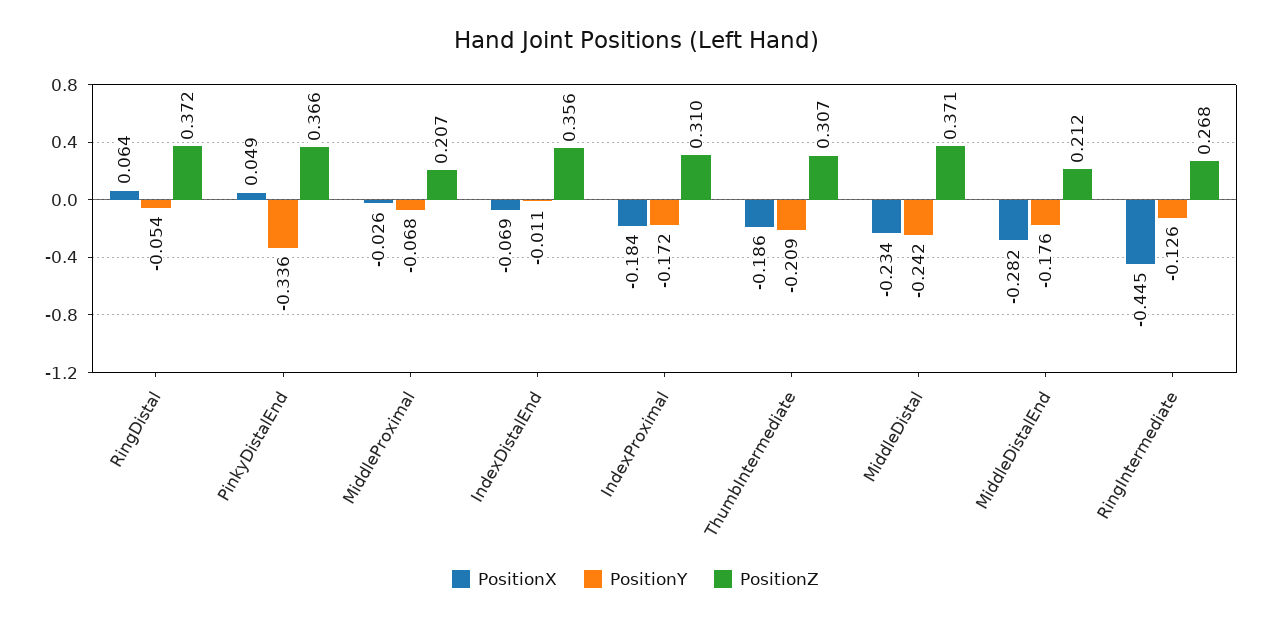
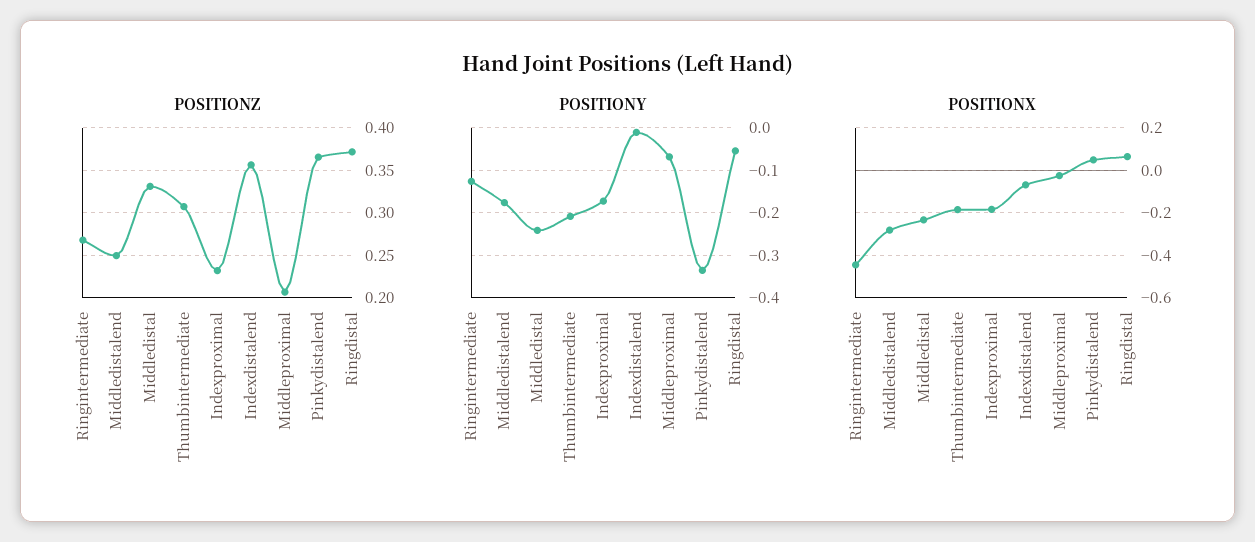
  {
    "PositionX": {
      "RingDistal": 0.064,
      "PinkyDistalEnd": 0.049,
      "MiddleProximal": -0.026,
      "IndexDistalEnd": -0.069,
      "IndexProximal": -0.184,
      "ThumbIntermediate": -0.186,
      "MiddleDistal": -0.234,
      "MiddleDistalEnd": -0.282,
      "RingIntermediate": -0.445
    },
    "PositionY": {
      "RingDistal": -0.054,
      "PinkyDistalEnd": -0.336,
      "MiddleProximal": -0.068,
      "IndexDistalEnd": -0.011,
      "IndexProximal": -0.172,
      "ThumbIntermediate": -0.209,
      "MiddleDistal": -0.242,
      "MiddleDistalEnd": -0.176,
      "RingIntermediate": -0.126
    },
    "PositionZ": {
      "RingDistal": 0.372,
      "PinkyDistalEnd": 0.366,
      "MiddleProximal": 0.207,
      "IndexDistalEnd": 0.356,
-     "IndexProximal": 0.31,
+     "IndexProximal": 0.23,
      "ThumbIntermediate": 0.307,
-     "MiddleDistal": 0.371,
+     "MiddleDistal": 0.33,
-     "MiddleDistalEnd": 0.212,
+     "MiddleDistalEnd": 0.25,
      "RingIntermediate": 0.268
    }
  }

